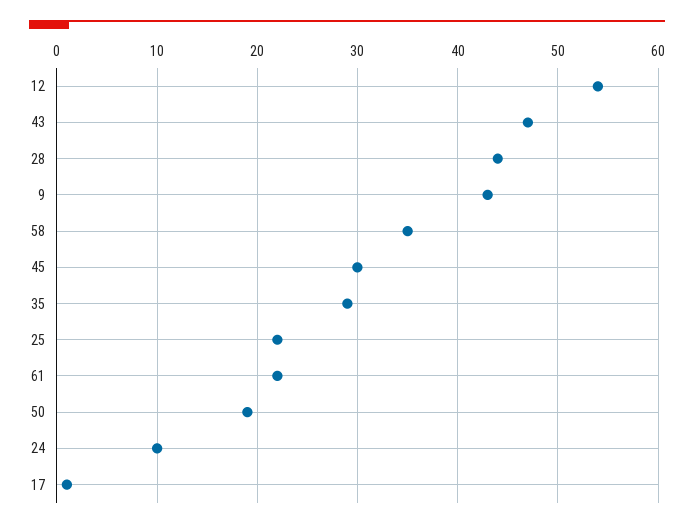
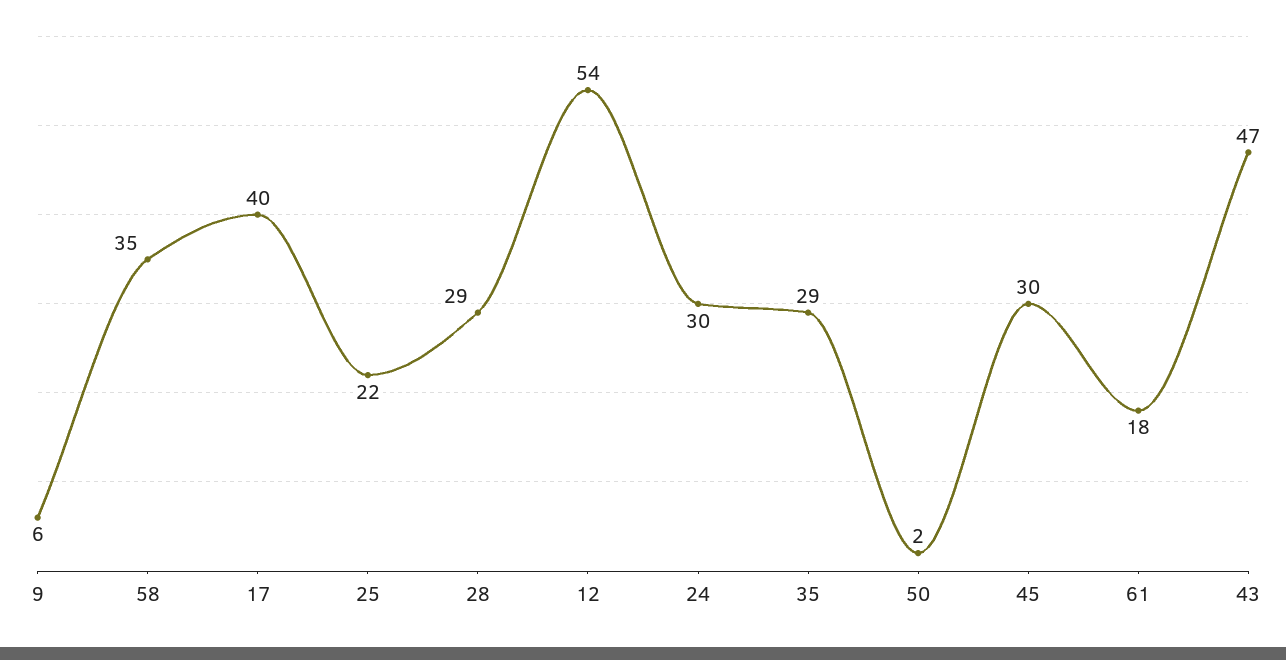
  {
    "12": 54,
    "43": 47,
-   "28": 44,
+   "28": 29,
-   "9": 43,
+   "9": 6,
    "58": 35,
    "45": 30,
    "35": 29,
    "25": 22,
-   "61": 22,
+   "61": 18,
-   "50": 19,
+   "50": 2,
-   "24": 10,
+   "24": 30,
-   "17": 1
+   "17": 40
  }

